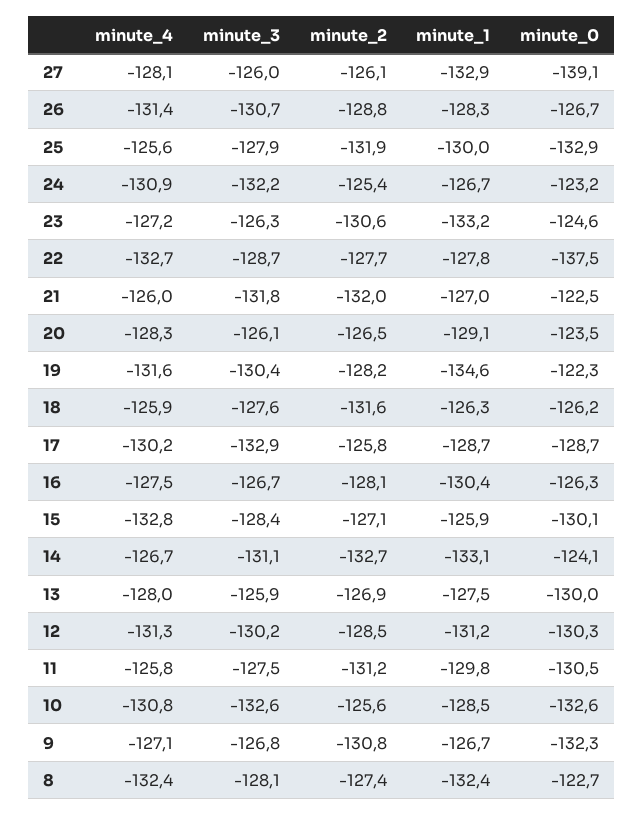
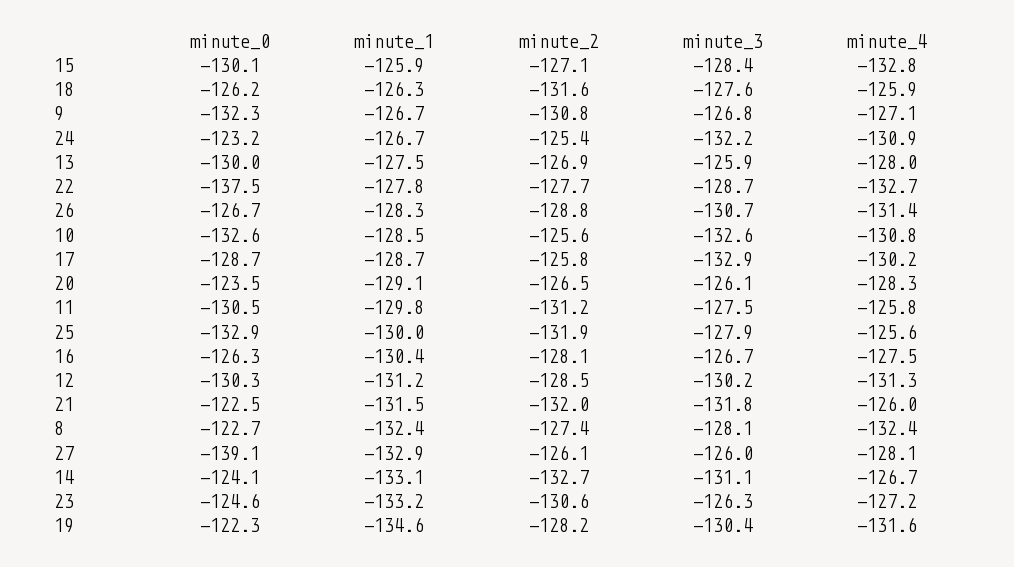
  {
    "minute_4": {
      "27": -128.1,
      "26": -131.4,
      "25": -125.6,
      "24": -130.9,
      "23": -127.2,
      "22": -132.7,
      "21": -126,
      "20": -128.3,
      "19": -131.6,
      "18": -125.9,
      "17": -130.2,
      "16": -127.5,
      "15": -132.8,
      "14": -126.7,
      "13": -128,
      "12": -131.3,
      "11": -125.8,
      "10": -130.8,
      "9": -127.1,
      "8": -132.4
    },
    "minute_3": {
      "27": -126,
      "26": -130.7,
      "25": -127.9,
      "24": -132.2,
      "23": -126.3,
      "22": -128.7,
      "21": -131.8,
      "20": -126.1,
      "19": -130.4,
      "18": -127.6,
      "17": -132.9,
      "16": -126.7,
      "15": -128.4,
      "14": -131.1,
      "13": -125.9,
      "12": -130.2,
      "11": -127.5,
      "10": -132.6,
      "9": -126.8,
      "8": -128.1
    },
    "minute_2": {
      "27": -126.1,
      "26": -128.8,
      "25": -131.9,
      "24": -125.4,
      "23": -130.6,
      "22": -127.7,
      "21": -132,
      "20": -126.5,
      "19": -128.2,
      "18": -131.6,
      "17": -125.8,
      "16": -128.1,
      "15": -127.1,
      "14": -132.7,
      "13": -126.9,
      "12": -128.5,
      "11": -131.2,
      "10": -125.6,
      "9": -130.8,
      "8": -127.4
    },
    "minute_1": {
      "27": -132.9,
      "26": -128.3,
      "25": -130,
      "24": -126.7,
      "23": -133.2,
      "22": -127.8,
-     "21": -127,
+     "21": -131.5,
      "20": -129.1,
      "19": -134.6,
      "18": -126.3,
      "17": -128.7,
      "16": -130.4,
      "15": -125.9,
      "14": -133.1,
      "13": -127.5,
      "12": -131.2,
      "11": -129.8,
      "10": -128.5,
      "9": -126.7,
      "8": -132.4
    },
    "minute_0": {
      "27": -139.1,
      "26": -126.7,
      "25": -132.9,
      "24": -123.2,
      "23": -124.6,
      "22": -137.5,
      "21": -122.5,
      "20": -123.5,
      "19": -122.3,
      "18": -126.2,
      "17": -128.7,
      "16": -126.3,
      "15": -130.1,
      "14": -124.1,
      "13": -130,
      "12": -130.3,
      "11": -130.5,
      "10": -132.6,
      "9": -132.3,
      "8": -122.7
    }
  }

